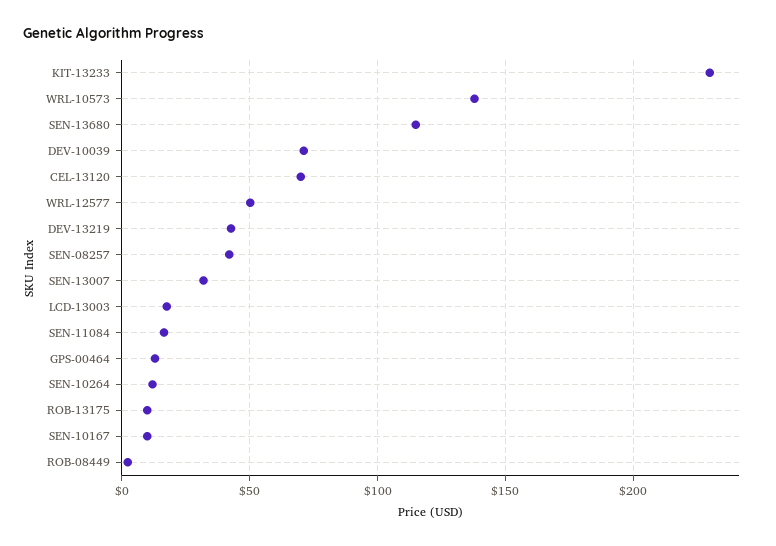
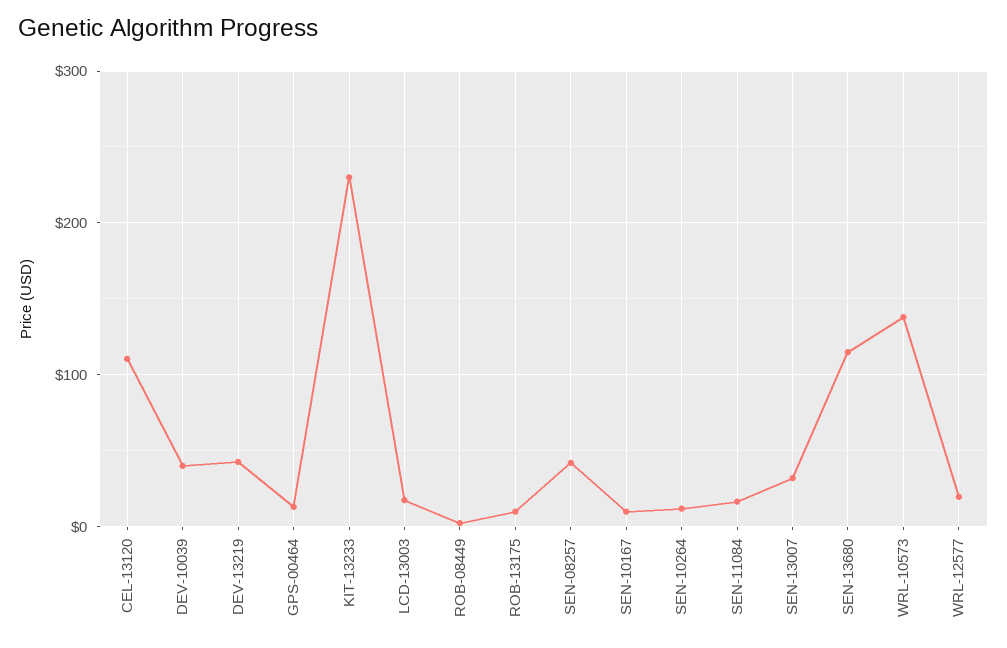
  {
    "KIT-13233": 230,
    "WRL-10573": 140,
    "SEN-13680": 115,
-   "DEV-10039": 70,
+   "DEV-10039": 40,
-   "CEL-13120": 70,
+   "CEL-13120": 110,
-   "WRL-12577": 50,
+   "WRL-12577": 20,
    "DEV-13219": 45,
    "SEN-08257": 40,
    "SEN-13007": 30,
    "LCD-13003": 20,
    "SEN-11084": 15,
    "GPS-00464": 15,
    "SEN-10264": 10,
    "ROB-13175": 10,
    "SEN-10167": 10,
    "ROB-08449": 0
  }

